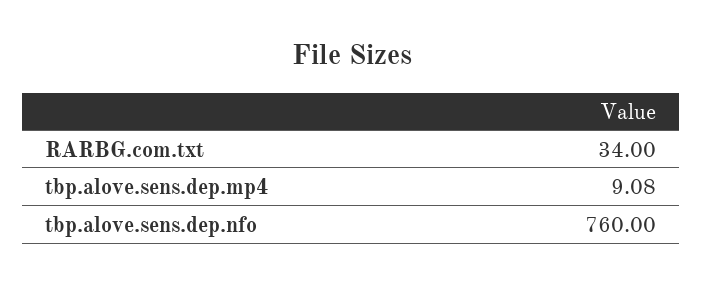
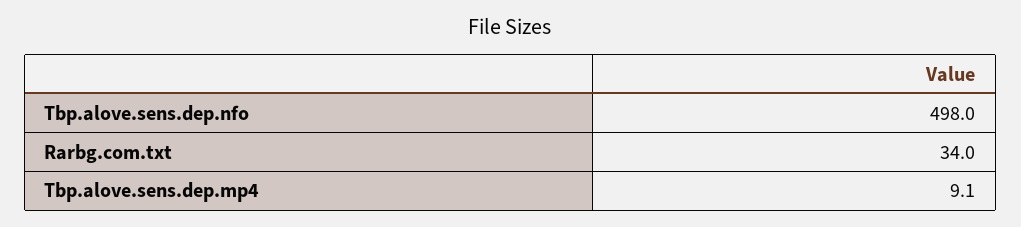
  {
    "RARBG.com.txt": 34,
    "tbp.alove.sens.dep.mp4": 9.08,
-   "tbp.alove.sens.dep.nfo": 760
+   "tbp.alove.sens.dep.nfo": 498
  }

